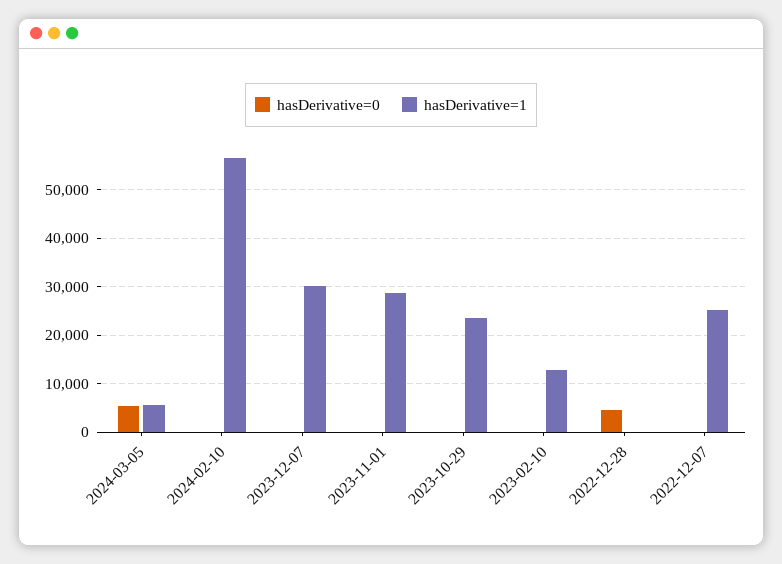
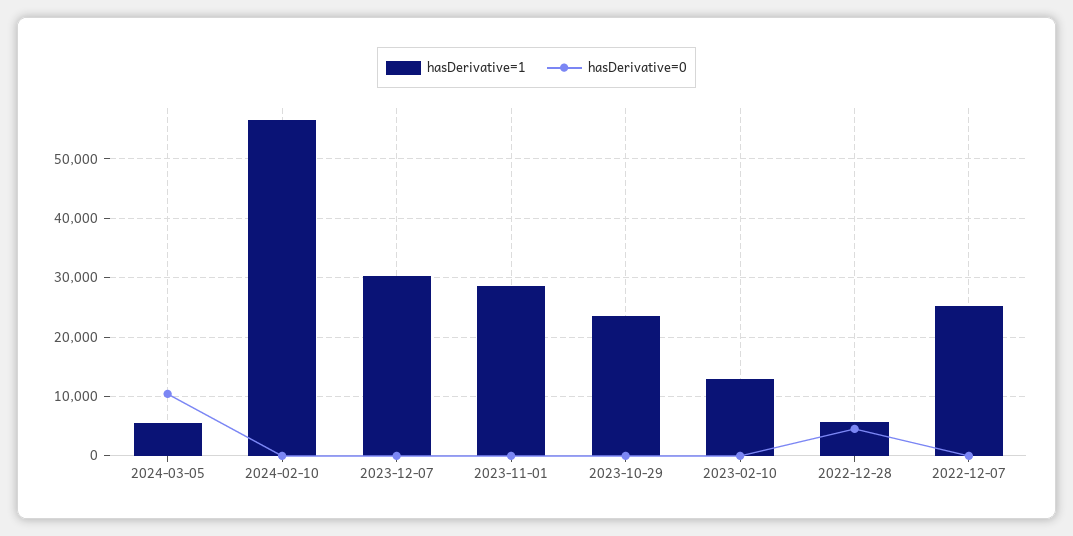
  {
    "hasDerivative=0": {
-     "2024-03-05": 6000,
+     "2024-03-05": 10000,
      "2024-02-10": 0,
      "2023-12-07": 0,
      "2023-11-01": 0,
      "2023-10-29": 0,
      "2023-02-10": 0,
      "2022-12-28": 4000,
      "2022-12-07": 0
    },
    "hasDerivative=1": {
      "2024-03-05": 6000,
      "2024-02-10": 56000,
      "2023-12-07": 30000,
      "2023-11-01": 28000,
      "2023-10-29": 24000,
      "2023-02-10": 12000,
-     "2022-12-28": 0,
+     "2022-12-28": 6000,
      "2022-12-07": 26000
    }
  }

